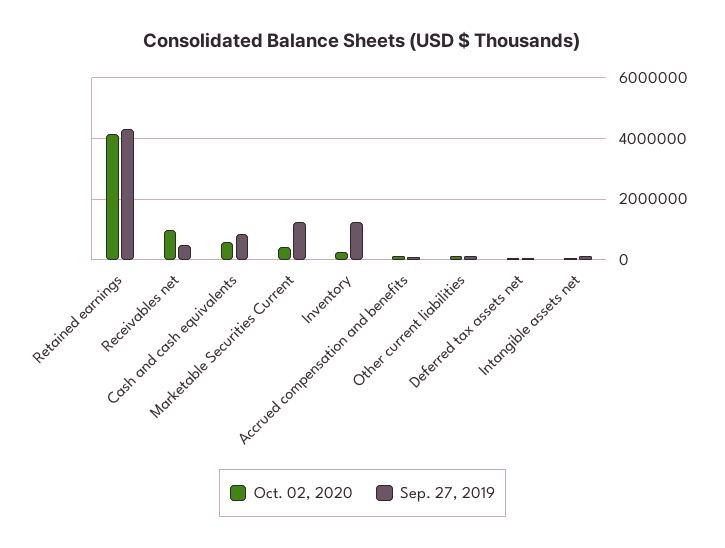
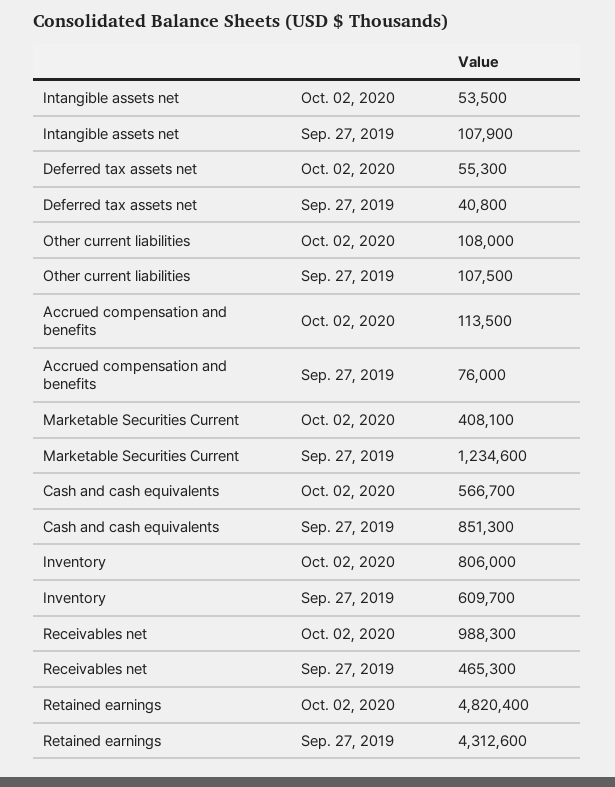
  {
    "Oct. 02, 2020": {
-     "Retained earnings": 4200000,
+     "Retained earnings": 4820400,
      "Receivables net": 988300,
      "Cash and cash equivalents": 566700,
      "Marketable Securities Current": 408100,
-     "Inventory": 200000,
+     "Inventory": 806000,
      "Accrued compensation and benefits": 113500,
      "Other current liabilities": 108000,
      "Deferred tax assets net": 55300,
      "Intangible assets net": 53500
    },
    "Sep. 27, 2019": {
      "Retained earnings": 4312600,
      "Receivables net": 465300,
      "Cash and cash equivalents": 851300,
      "Marketable Securities Current": 1234600,
-     "Inventory": 1200000,
+     "Inventory": 609700,
      "Accrued compensation and benefits": 76000,
      "Other current liabilities": 107500,
      "Deferred tax assets net": 40800,
      "Intangible assets net": 107900
    }
  }

